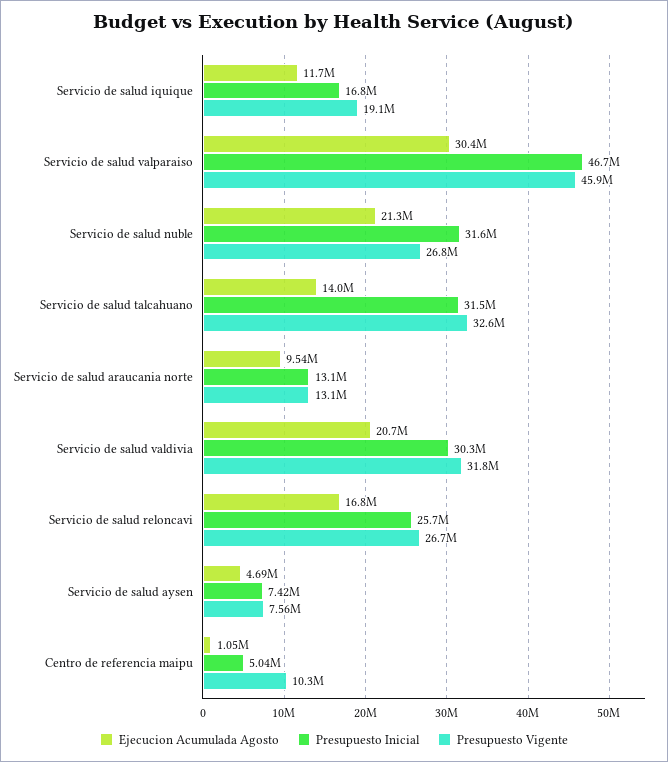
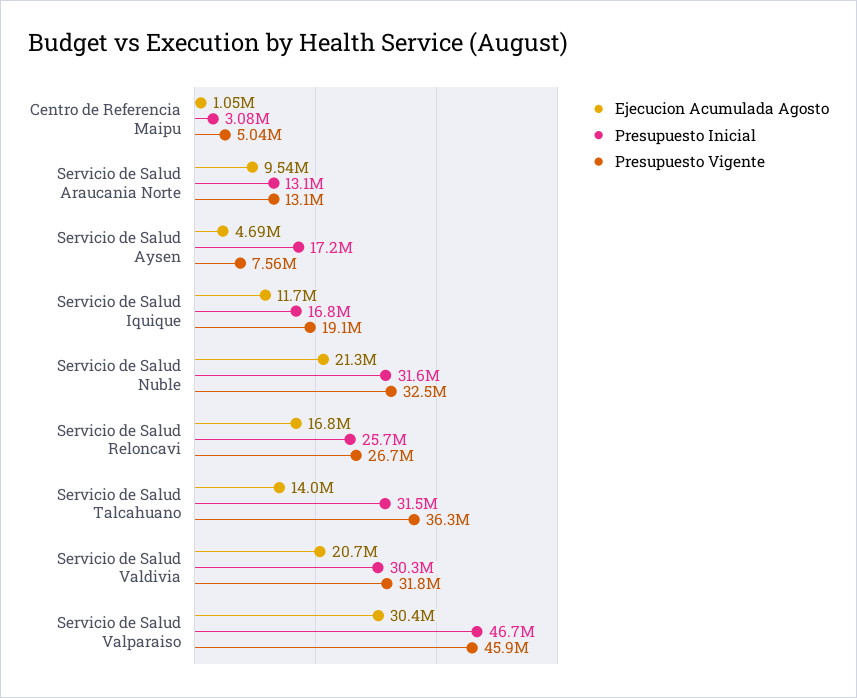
  {
    "Ejecucion Acumulada Agosto": {
      "Servicio de salud iquique": 11700000,
      "Servicio de salud valparaiso": 30400000,
      "Servicio de salud nuble": 21300000,
      "Servicio de salud talcahuano": 14000000,
      "Servicio de salud araucania norte": 9540000,
      "Servicio de salud valdivia": 20700000,
      "Servicio de salud reloncavi": 16800000,
      "Servicio de salud aysen": 4690000,
      "Centro de referencia maipu": 1050000
    },
    "Presupuesto Inicial": {
      "Servicio de salud iquique": 16800000,
      "Servicio de salud valparaiso": 46700000,
      "Servicio de salud nuble": 31600000,
      "Servicio de salud talcahuano": 31500000,
      "Servicio de salud araucania norte": 13100000,
      "Servicio de salud valdivia": 30300000,
      "Servicio de salud reloncavi": 25700000,
-     "Servicio de salud aysen": 7420000,
+     "Servicio de salud aysen": 17200000,
-     "Centro de referencia maipu": 5040000
+     "Centro de referencia maipu": 3080000
    },
    "Presupuesto Vigente": {
      "Servicio de salud iquique": 19100000,
      "Servicio de salud valparaiso": 45900000,
-     "Servicio de salud nuble": 26800000,
+     "Servicio de salud nuble": 32500000,
-     "Servicio de salud talcahuano": 32600000,
+     "Servicio de salud talcahuano": 36300000,
      "Servicio de salud araucania norte": 13100000,
      "Servicio de salud valdivia": 31800000,
      "Servicio de salud reloncavi": 26700000,
      "Servicio de salud aysen": 7560000,
-     "Centro de referencia maipu": 10300000
+     "Centro de referencia maipu": 5040000
    }
  }

